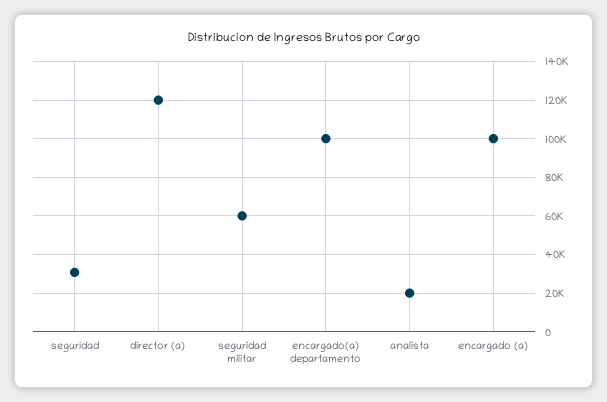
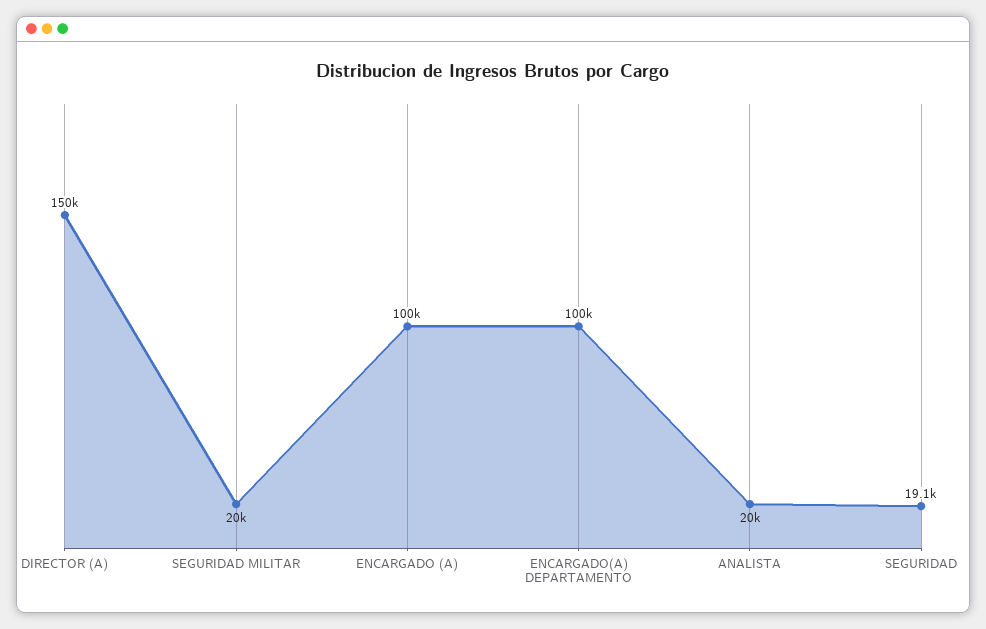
  {
-   "seguridad": 30000,
+   "seguridad": 19100,
-   "director (a)": 120000,
+   "director (a)": 150000,
-   "seguridad militar": 60000,
+   "seguridad militar": 20000,
    "encargado(a) departamento": 100000,
    "analista": 20000,
    "encargado (a)": 100000
  }

